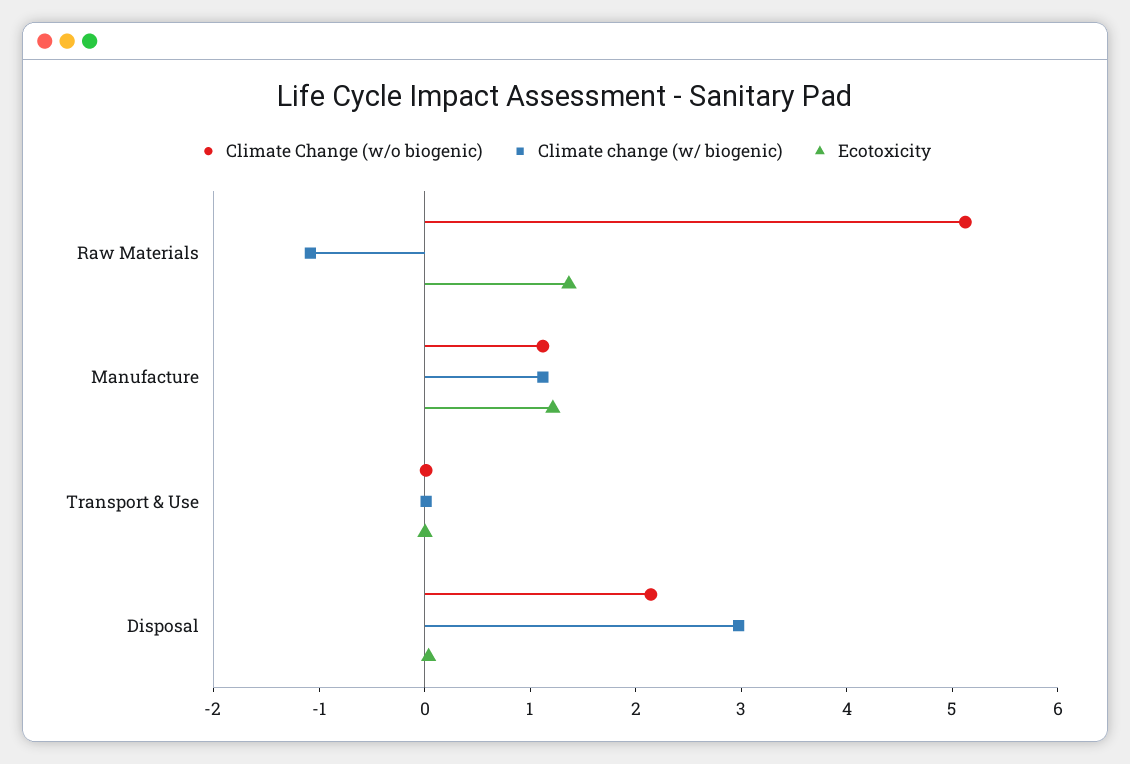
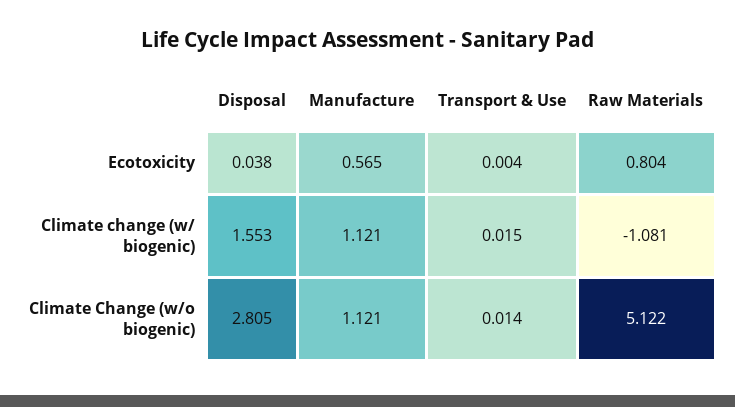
  {
    "Climate Change (w/o biogenic)": {
      "Raw Materials": 5.122,
      "Manufacture": 1.121,
      "Transport & Use": 0.014,
-     "Disposal": 2.2
+     "Disposal": 2.805
    },
    "Climate change (w/ biogenic)": {
      "Raw Materials": -1.081,
      "Manufacture": 1.121,
      "Transport & Use": 0.015,
-     "Disposal": 3
+     "Disposal": 1.553
    },
    "Ecotoxicity": {
-     "Raw Materials": 1.4,
+     "Raw Materials": 0.804,
-     "Manufacture": 1.2,
+     "Manufacture": 0.565,
      "Transport & Use": 0.004,
      "Disposal": 0.038
    }
  }

